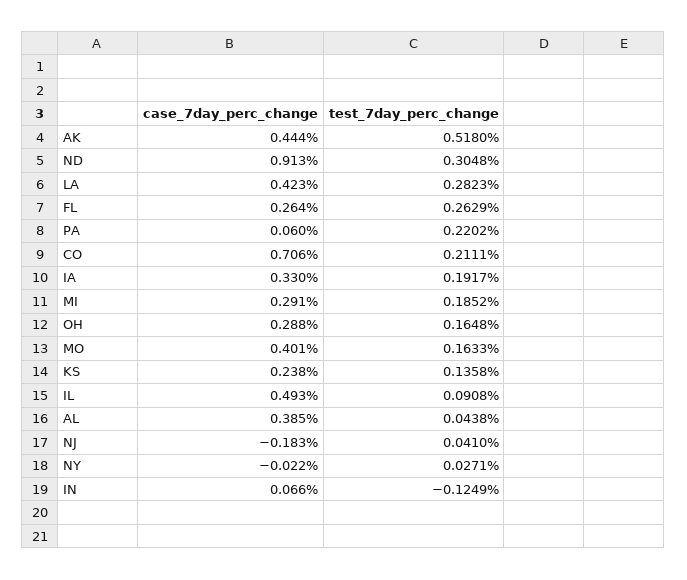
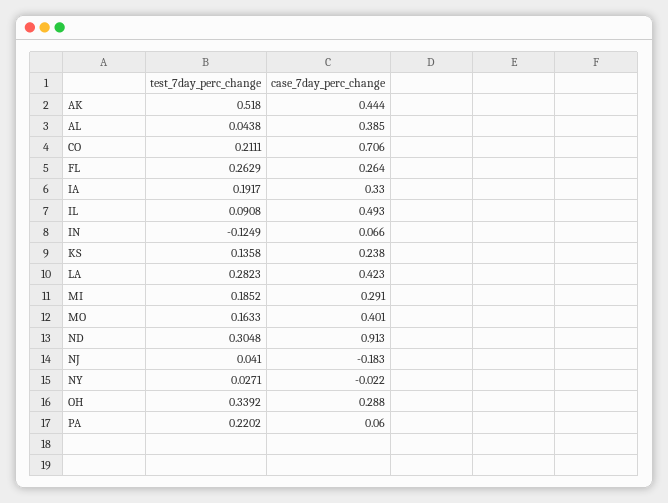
  {
    "case_7day_perc_change": {
      "AK": 0.444,
      "ND": 0.913,
      "LA": 0.423,
      "FL": 0.264,
      "PA": 0.06,
      "CO": 0.706,
      "IA": 0.33,
      "MI": 0.291,
      "OH": 0.288,
      "MO": 0.401,
      "KS": 0.238,
      "IL": 0.493,
      "AL": 0.385,
      "NJ": -0.183,
      "NY": -0.022,
      "IN": 0.066
    },
    "test_7day_perc_change": {
      "AK": 0.518,
      "ND": 0.3048,
      "LA": 0.2823,
      "FL": 0.2629,
      "PA": 0.2202,
      "CO": 0.2111,
      "IA": 0.1917,
      "MI": 0.1852,
-     "OH": 0.1648,
+     "OH": 0.3392,
      "MO": 0.1633,
      "KS": 0.1358,
      "IL": 0.0908,
      "AL": 0.0438,
      "NJ": 0.041,
      "NY": 0.0271,
      "IN": -0.1249
    }
  }

